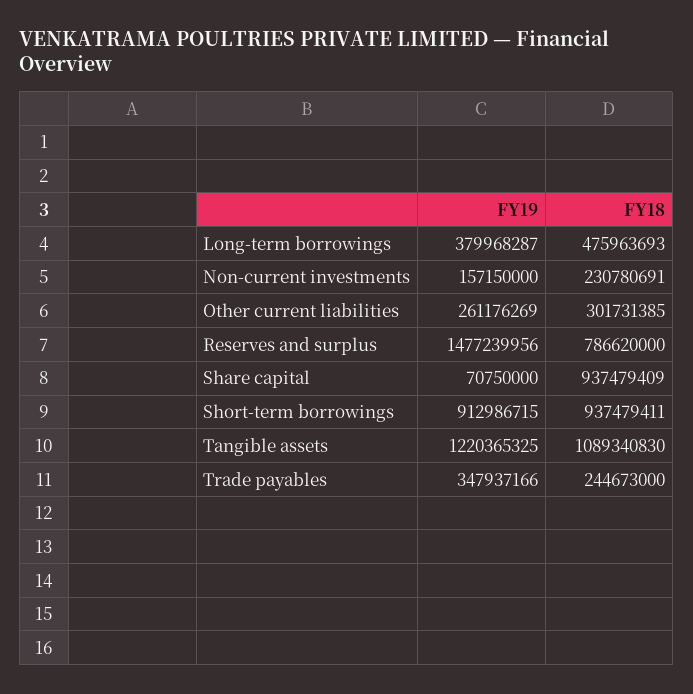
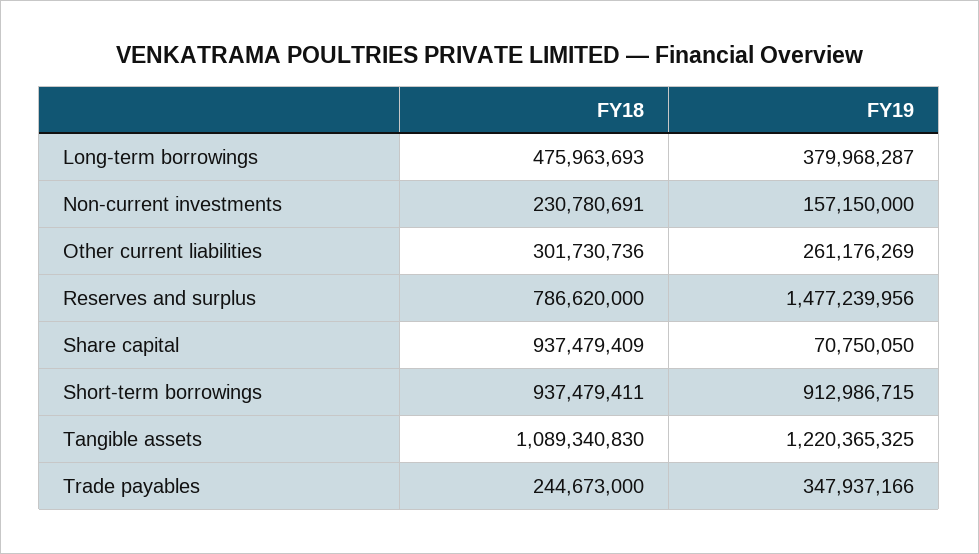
  {
    "FY19": {
      "Long-term borrowings": 379968287,
      "Non-current investments": 157150000,
      "Other current liabilities": 261176269,
      "Reserves and surplus": 1477239956,
-     "Share capital": 70750000,
+     "Share capital": 70750050,
      "Short-term borrowings": 912986715,
      "Tangible assets": 1220365325,
      "Trade payables": 347937166
    },
    "FY18": {
      "Long-term borrowings": 475963693,
      "Non-current investments": 230780691,
-     "Other current liabilities": 301731385,
+     "Other current liabilities": 301730736,
      "Reserves and surplus": 786620000,
      "Share capital": 937479409,
      "Short-term borrowings": 937479411,
      "Tangible assets": 1089340830,
      "Trade payables": 244673000
    }
  }

